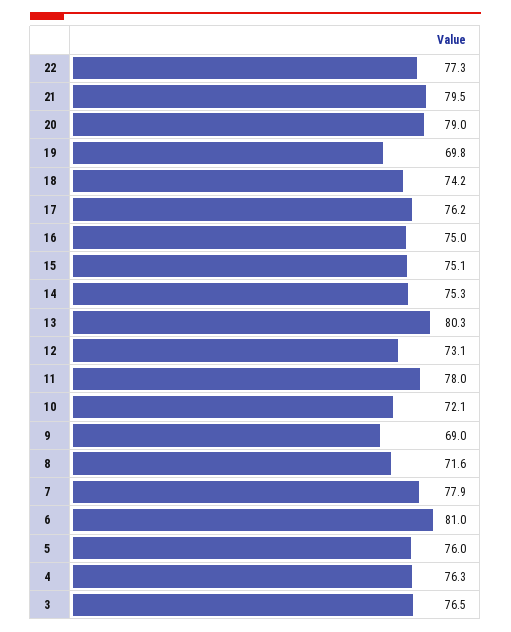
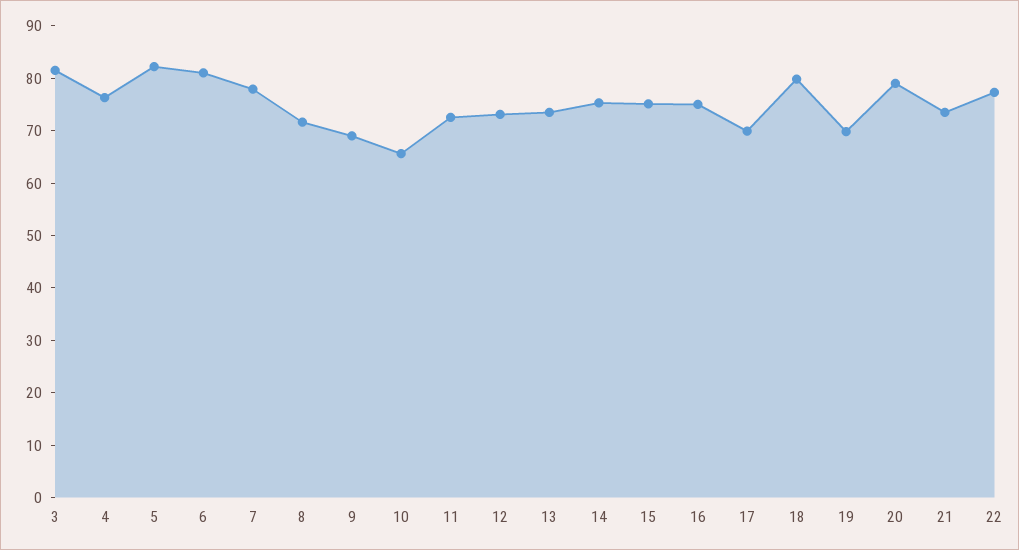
  {
    "22": 77.3,
-   "21": 79.5,
+   "21": 74,
    "20": 79,
    "19": 69.8,
-   "18": 74.2,
+   "18": 80,
-   "17": 76.2,
+   "17": 70,
    "16": 75,
    "15": 75.1,
    "14": 75.3,
-   "13": 80.3,
+   "13": 74,
    "12": 73.1,
-   "11": 78,
+   "11": 72,
-   "10": 72.1,
+   "10": 66,
    "9": 69,
    "8": 71.6,
    "7": 77.9,
    "6": 81,
-   "5": 76,
+   "5": 82,
    "4": 76.3,
-   "3": 76.5
+   "3": 82
  }

